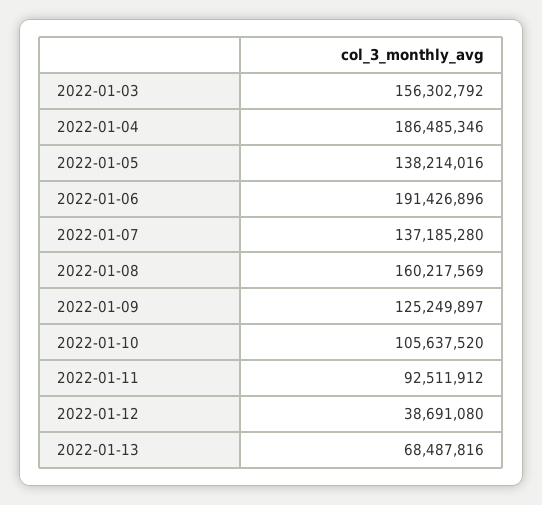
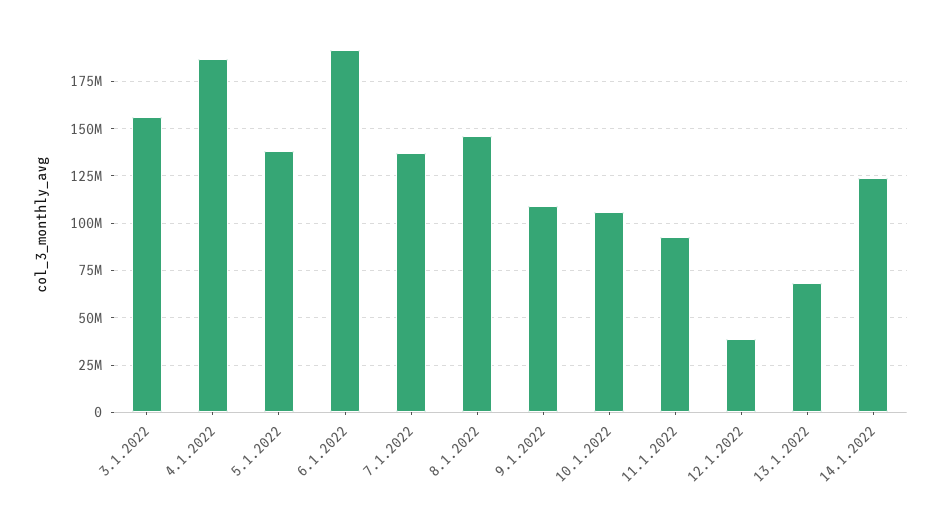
  {
    "2022-01-03": 156302792,
    "2022-01-04": 186485346,
    "2022-01-05": 138214016,
    "2022-01-06": 191426896,
    "2022-01-07": 137185280,
-   "2022-01-08": 160217569,
+   "2022-01-08": 145000000,
-   "2022-01-09": 125249897,
+   "2022-01-09": 110000000,
    "2022-01-10": 105637520,
    "2022-01-11": 92511912,
    "2022-01-12": 38691080,
-   "2022-01-13": 68487816
+   "2022-01-13": 68487816,
+   "14.1.2022": 125000000
  }

